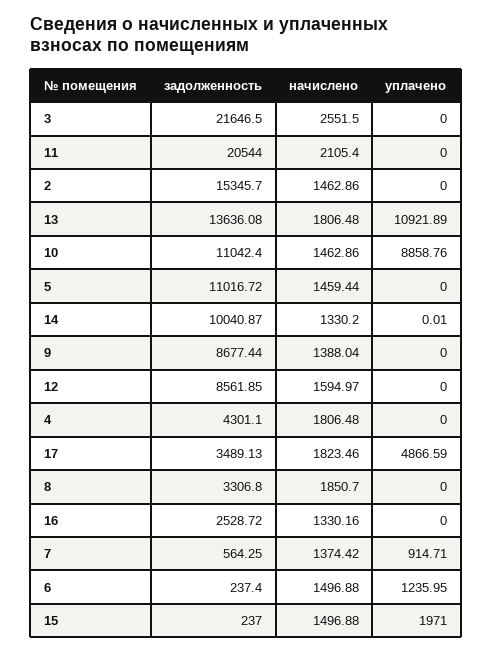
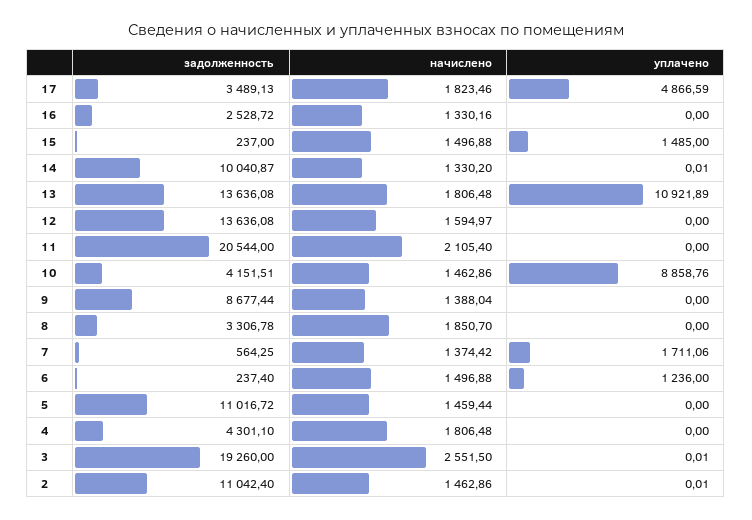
  {
    "задолженность": {
-     "3": 21646.5,
+     "3": 19260,
      "11": 20544,
-     "2": 15345.7,
+     "2": 11042.4,
      "13": 13636.08,
-     "10": 11042.4,
+     "10": 4151.51,
      "5": 11016.72,
      "14": 10040.87,
      "9": 8677.44,
-     "12": 8561.85,
+     "12": 13636.08,
      "4": 4301.1,
      "17": 3489.13,
-     "8": 3306.8,
+     "8": 3306.78,
      "16": 2528.72,
      "7": 564.25,
      "6": 237.4,
      "15": 237
    },
    "начислено": {
      "3": 2551.5,
      "11": 2105.4,
      "2": 1462.86,
      "13": 1806.48,
      "10": 1462.86,
      "5": 1459.44,
      "14": 1330.2,
      "9": 1388.04,
      "12": 1594.97,
      "4": 1806.48,
      "17": 1823.46,
      "8": 1850.7,
      "16": 1330.16,
      "7": 1374.42,
      "6": 1496.88,
      "15": 1496.88
    },
    "уплачено": {
-     "3": 0,
+     "3": 0.01,
      "11": 0,
-     "2": 0,
+     "2": 0.01,
      "13": 10921.89,
      "10": 8858.76,
      "5": 0,
      "14": 0.01,
      "9": 0,
      "12": 0,
      "4": 0,
      "17": 4866.59,
      "8": 0,
      "16": 0,
-     "7": 914.71,
+     "7": 1711.06,
-     "6": 1235.95,
+     "6": 1236,
-     "15": 1971
+     "15": 1485
    }
  }

